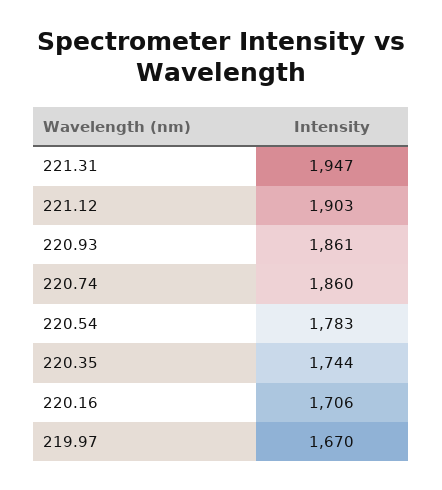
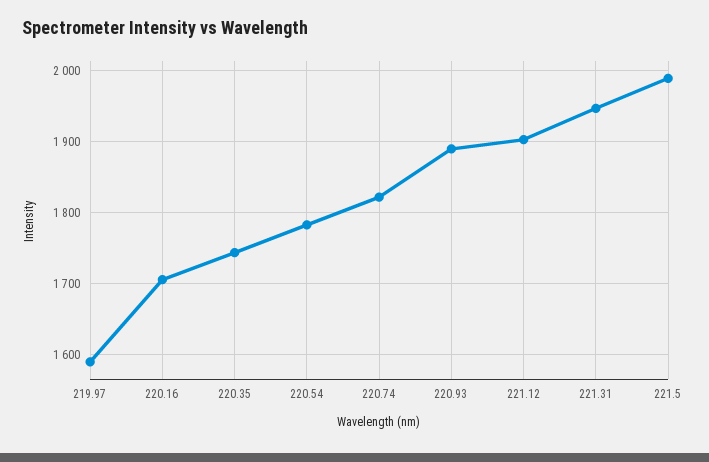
  {
    "221.31": 1947,
    "221.12": 1903,
-   "220.93": 1861,
+   "220.93": 1890,
-   "220.74": 1860,
+   "220.74": 1820,
    "220.54": 1783,
    "220.35": 1744,
    "220.16": 1706,
-   "219.97": 1670
+   "219.97": 1590,
+   "221.5": 1990
  }

